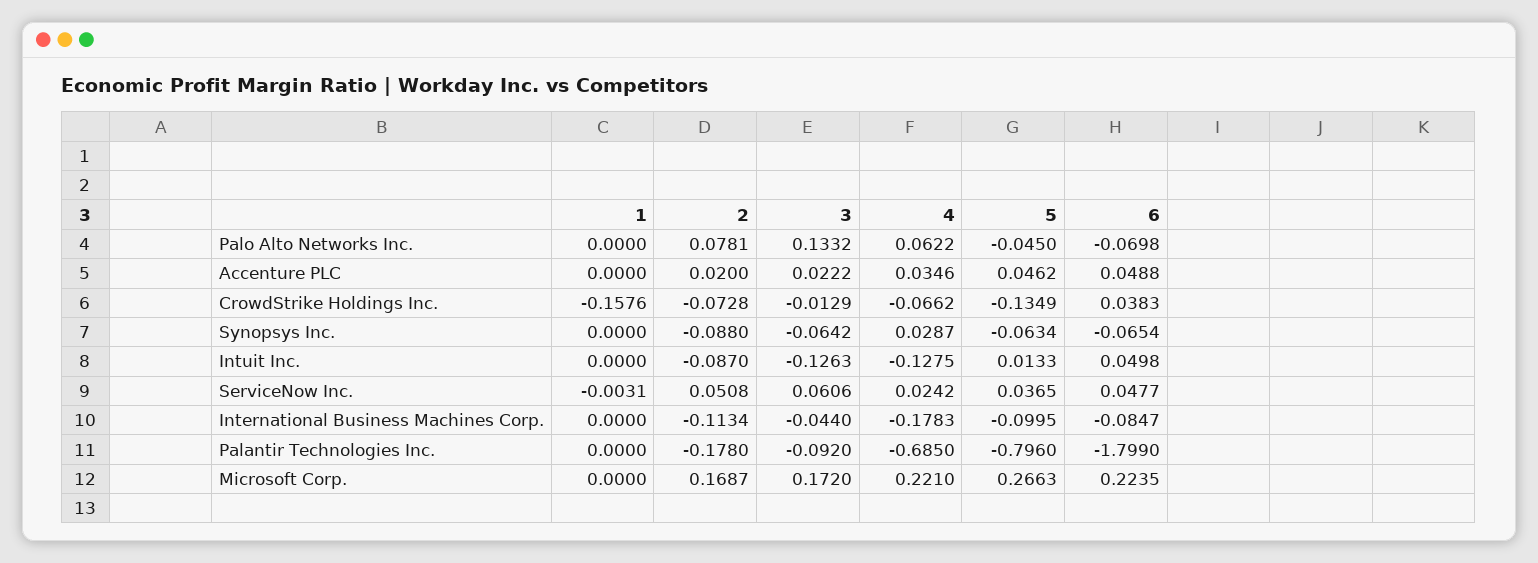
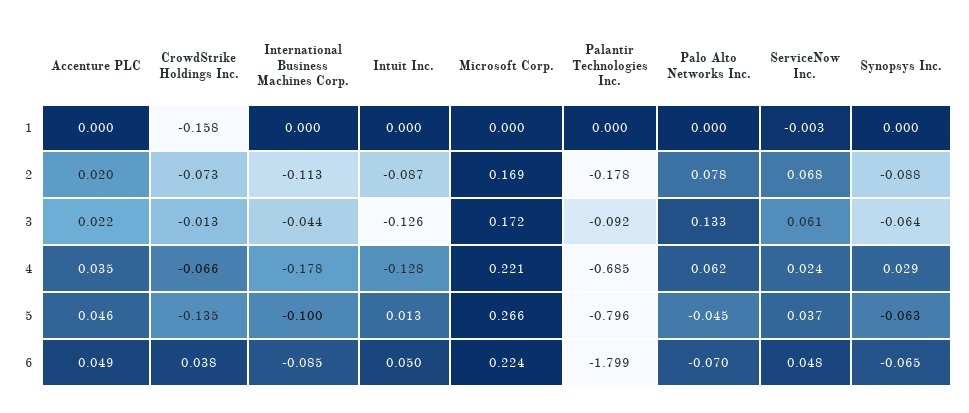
  {
    "1": {
      "Palo Alto Networks Inc.": 0,
      "Accenture PLC": 0,
      "CrowdStrike Holdings Inc.": -0.1576,
      "Synopsys Inc.": 0,
      "Intuit Inc.": 0,
      "ServiceNow Inc.": -0.0031,
      "International Business Machines Corp.": 0,
      "Palantir Technologies Inc.": 0,
      "Microsoft Corp.": 0
    },
    "2": {
      "Palo Alto Networks Inc.": 0.0781,
      "Accenture PLC": 0.02,
      "CrowdStrike Holdings Inc.": -0.0728,
      "Synopsys Inc.": -0.088,
      "Intuit Inc.": -0.087,
-     "ServiceNow Inc.": 0.0508,
+     "ServiceNow Inc.": 0.068,
      "International Business Machines Corp.": -0.1134,
      "Palantir Technologies Inc.": -0.178,
      "Microsoft Corp.": 0.1687
    },
    "3": {
      "Palo Alto Networks Inc.": 0.1332,
      "Accenture PLC": 0.0222,
      "CrowdStrike Holdings Inc.": -0.0129,
      "Synopsys Inc.": -0.0642,
      "Intuit Inc.": -0.1263,
      "ServiceNow Inc.": 0.0606,
      "International Business Machines Corp.": -0.044,
      "Palantir Technologies Inc.": -0.092,
      "Microsoft Corp.": 0.172
    },
    "4": {
      "Palo Alto Networks Inc.": 0.0622,
      "Accenture PLC": 0.0346,
      "CrowdStrike Holdings Inc.": -0.0662,
      "Synopsys Inc.": 0.0287,
      "Intuit Inc.": -0.1275,
      "ServiceNow Inc.": 0.0242,
      "International Business Machines Corp.": -0.1783,
      "Palantir Technologies Inc.": -0.685,
      "Microsoft Corp.": 0.221
    },
    "5": {
      "Palo Alto Networks Inc.": -0.045,
      "Accenture PLC": 0.0462,
      "CrowdStrike Holdings Inc.": -0.1349,
      "Synopsys Inc.": -0.0634,
      "Intuit Inc.": 0.0133,
      "ServiceNow Inc.": 0.0365,
      "International Business Machines Corp.": -0.0995,
      "Palantir Technologies Inc.": -0.796,
      "Microsoft Corp.": 0.2663
    },
    "6": {
      "Palo Alto Networks Inc.": -0.0698,
      "Accenture PLC": 0.0488,
      "CrowdStrike Holdings Inc.": 0.0383,
      "Synopsys Inc.": -0.0654,
      "Intuit Inc.": 0.0498,
      "ServiceNow Inc.": 0.0477,
      "International Business Machines Corp.": -0.0847,
      "Palantir Technologies Inc.": -1.799,
      "Microsoft Corp.": 0.2235
    }
  }

